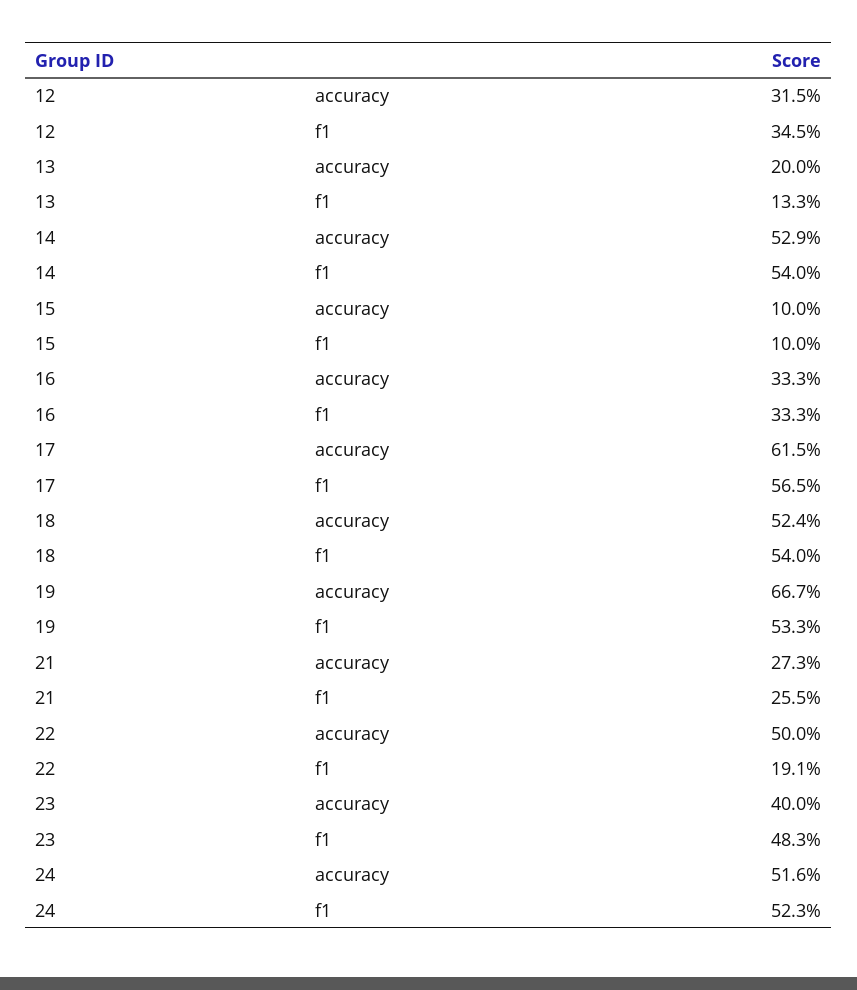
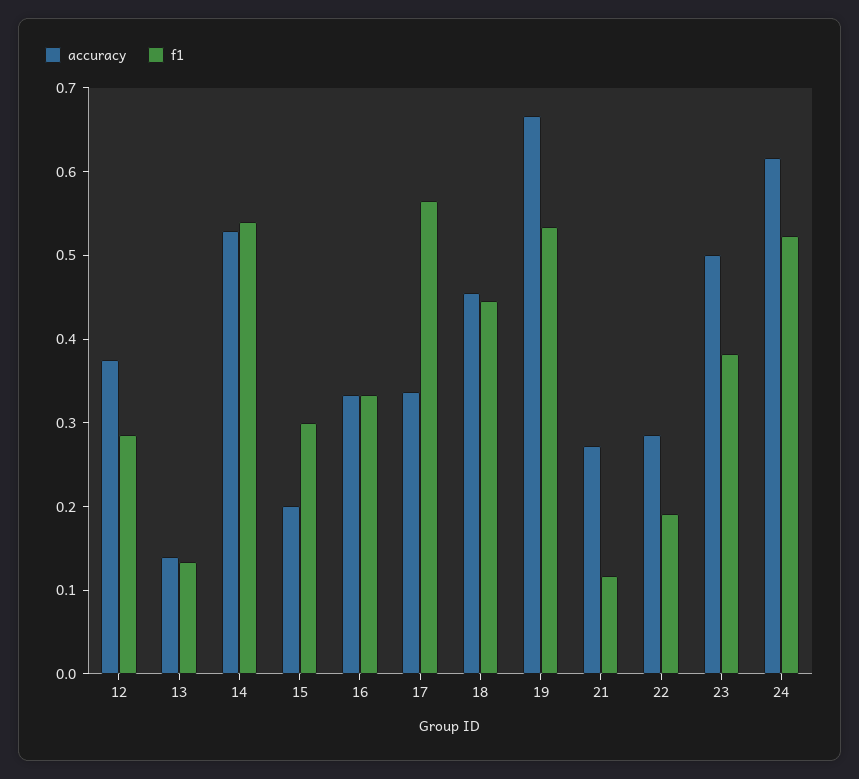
  {
    "accuracy": {
-     "12": 0.315,
+     "12": 0.38,
-     "13": 0.2,
+     "13": 0.14,
      "14": 0.529,
-     "15": 0.1,
+     "15": 0.2,
      "16": 0.333,
-     "17": 0.615,
+     "17": 0.34,
-     "18": 0.524,
+     "18": 0.46,
      "19": 0.667,
      "21": 0.273,
-     "22": 0.5,
+     "22": 0.28,
-     "23": 0.4,
+     "23": 0.5,
-     "24": 0.516
+     "24": 0.62
    },
    "f1": {
-     "12": 0.345,
+     "12": 0.28,
      "13": 0.133,
      "14": 0.54,
-     "15": 0.1,
+     "15": 0.3,
      "16": 0.333,
      "17": 0.565,
-     "18": 0.54,
+     "18": 0.44,
      "19": 0.533,
-     "21": 0.255,
+     "21": 0.12,
      "22": 0.191,
-     "23": 0.483,
+     "23": 0.38,
      "24": 0.523
    }
  }

